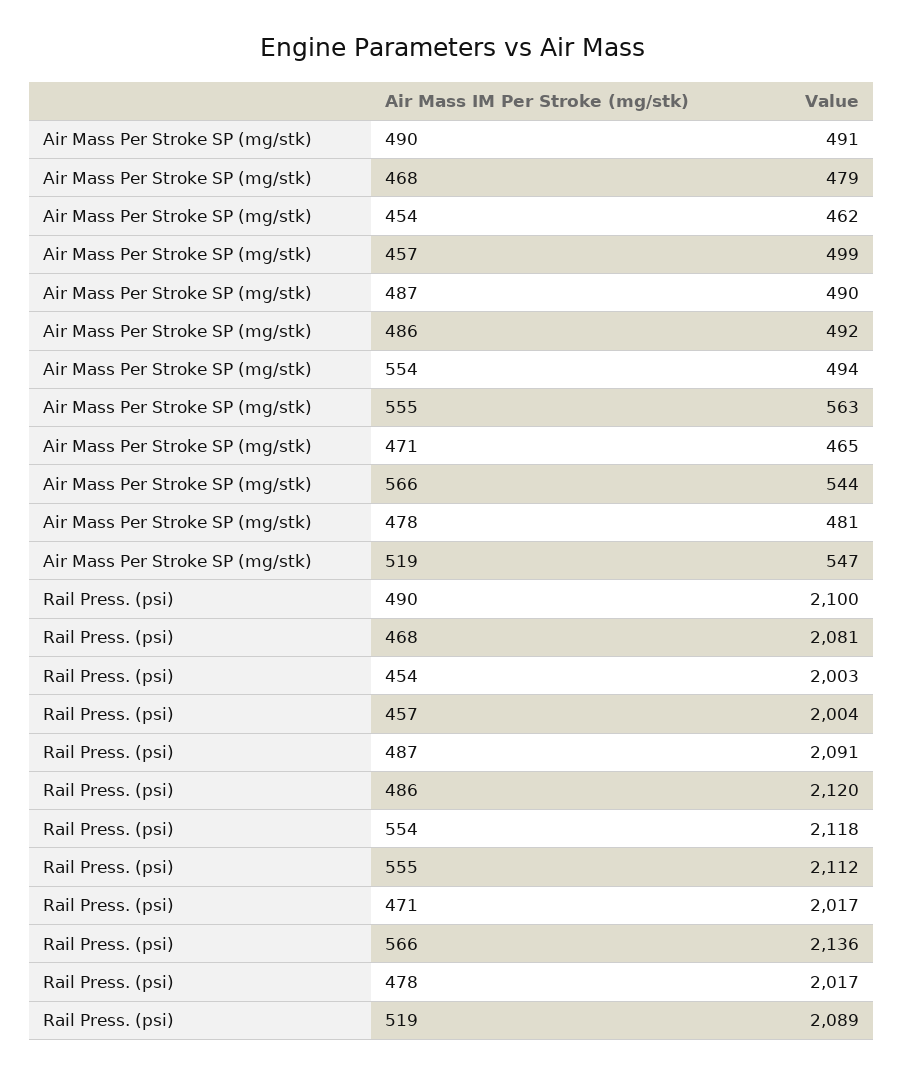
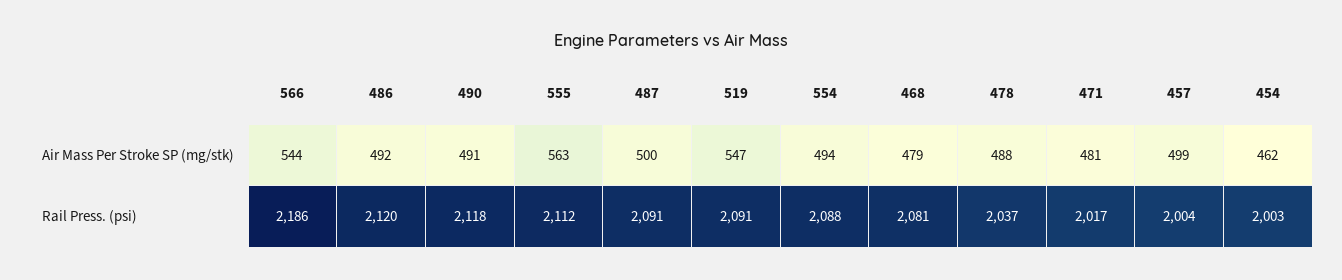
  {
    "Air Mass Per Stroke SP (mg/stk)": {
      "490": 491,
      "468": 479,
      "454": 462,
      "457": 499,
-     "487": 490,
+     "487": 500,
      "486": 492,
      "554": 494,
      "555": 563,
-     "471": 465,
+     "471": 481,
      "566": 544,
-     "478": 481,
+     "478": 488,
      "519": 547
    },
    "Rail Press. (psi)": {
-     "490": 2100,
+     "490": 2118,
      "468": 2081,
      "454": 2003,
      "457": 2004,
      "487": 2091,
      "486": 2120,
-     "554": 2118,
+     "554": 2088,
      "555": 2112,
      "471": 2017,
-     "566": 2136,
+     "566": 2186,
-     "478": 2017,
+     "478": 2037,
-     "519": 2089
+     "519": 2091
    }
  }

